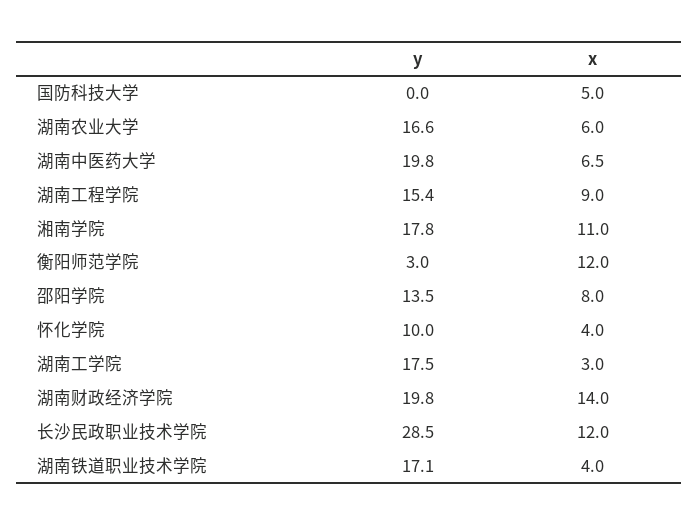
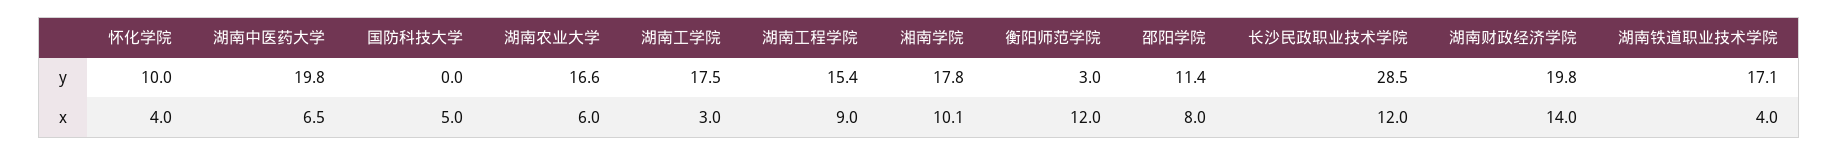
  {
    "y": {
      "国防科技大学": 0,
      "湖南农业大学": 16.6,
      "湖南中医药大学": 19.8,
      "湖南工程学院": 15.4,
      "湘南学院": 17.8,
      "衡阳师范学院": 3,
-     "邵阳学院": 13.5,
+     "邵阳学院": 11.4,
      "怀化学院": 10,
      "湖南工学院": 17.5,
      "湖南财政经济学院": 19.8,
      "长沙民政职业技术学院": 28.5,
      "湖南铁道职业技术学院": 17.1
    },
    "x": {
      "国防科技大学": 5,
      "湖南农业大学": 6,
      "湖南中医药大学": 6.5,
      "湖南工程学院": 9,
-     "湘南学院": 11,
+     "湘南学院": 10.1,
      "衡阳师范学院": 12,
      "邵阳学院": 8,
      "怀化学院": 4,
      "湖南工学院": 3,
      "湖南财政经济学院": 14,
      "长沙民政职业技术学院": 12,
      "湖南铁道职业技术学院": 4
    }
  }

